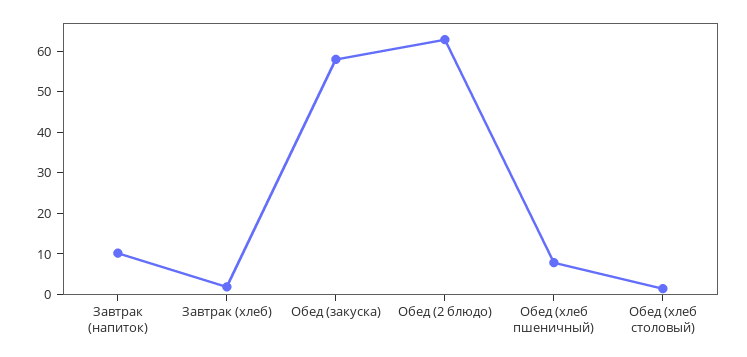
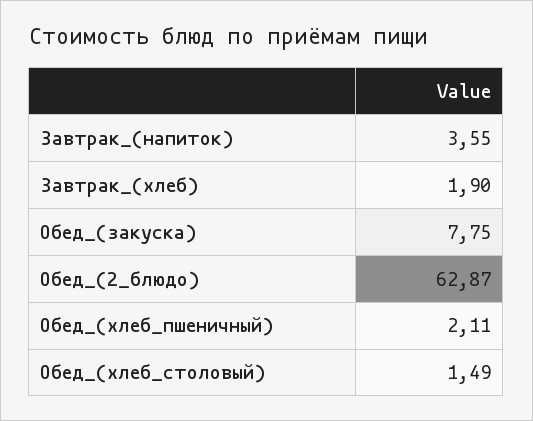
  {
-   "Завтрак (напиток)": 10,
+   "Завтрак (напиток)": 3.55,
    "Завтрак (хлеб)": 1.9,
-   "Обед (закуска)": 58,
+   "Обед (закуска)": 7.75,
    "Обед (2 блюдо)": 62.87,
-   "Обед (хлеб пшеничный)": 8,
+   "Обед (хлеб пшеничный)": 2.11,
    "Обед (хлеб столовый)": 1.49
  }

